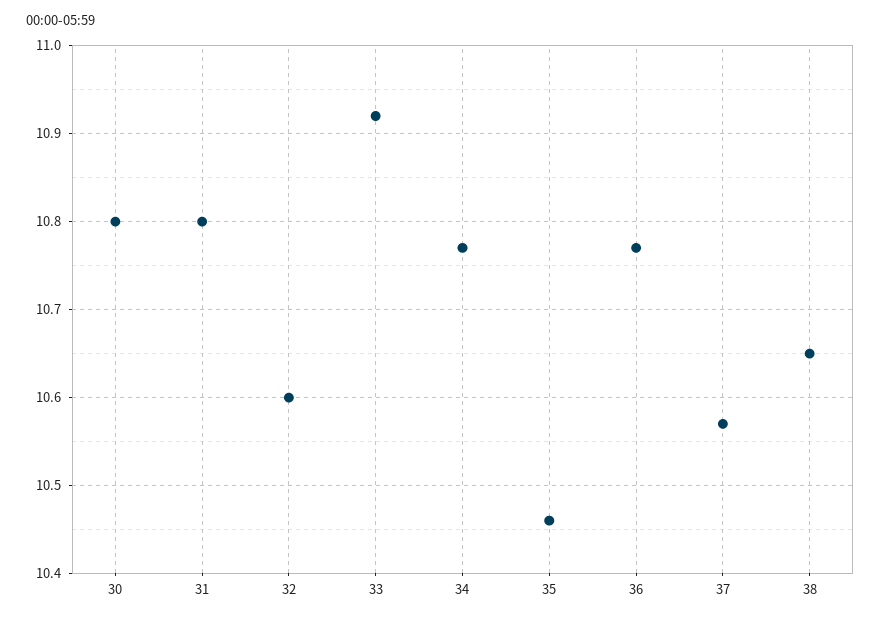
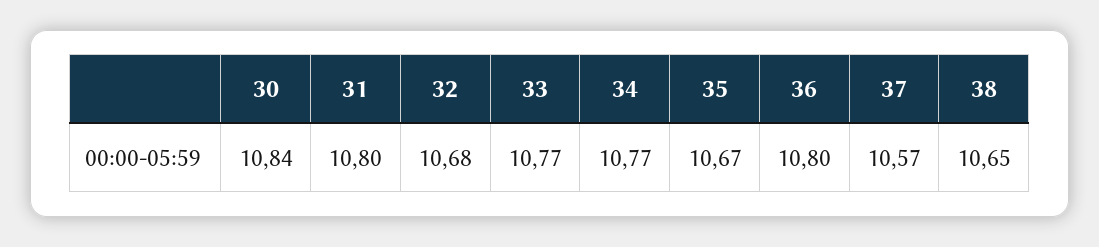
  {
-   "30": 10.8,
+   "30": 10.84,
    "31": 10.8,
-   "32": 10.6,
+   "32": 10.68,
-   "33": 10.92,
+   "33": 10.77,
    "34": 10.77,
-   "35": 10.46,
+   "35": 10.67,
-   "36": 10.77,
+   "36": 10.8,
    "37": 10.57,
    "38": 10.65
  }

